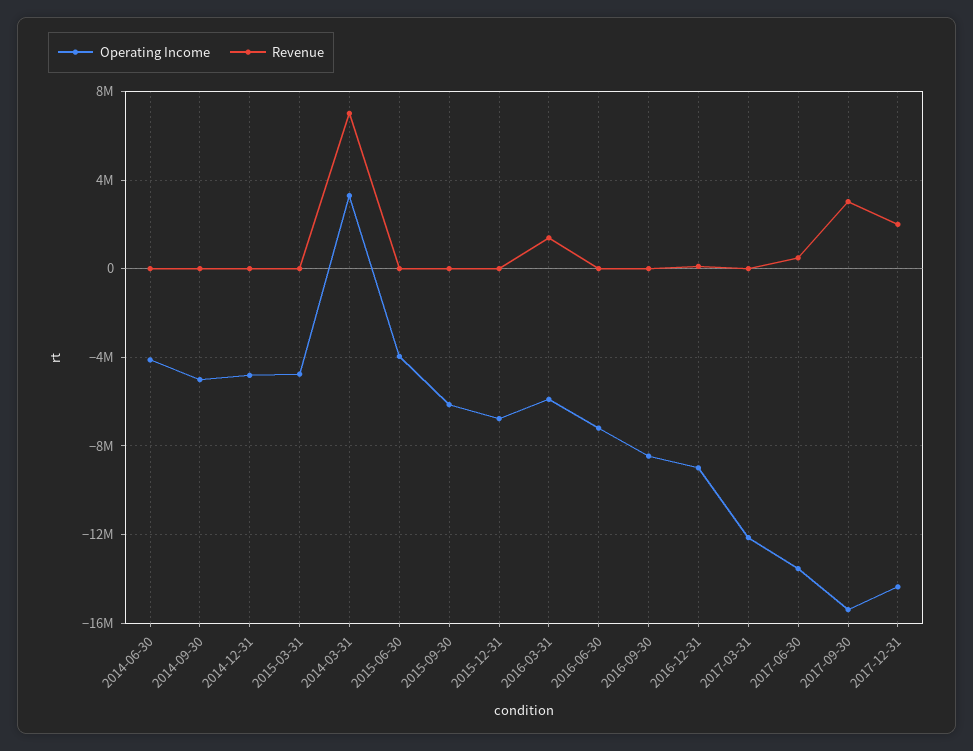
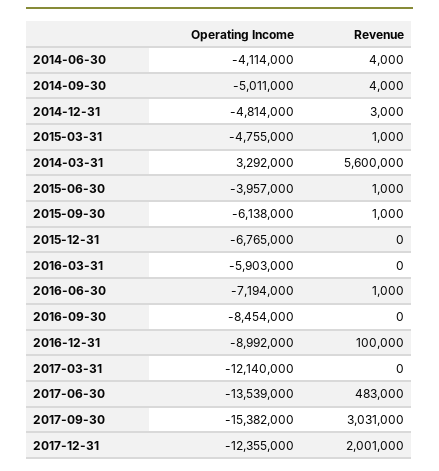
  {
    "Operating Income": {
      "2014-06-30": -4114000,
      "2014-09-30": -5011000,
      "2014-12-31": -4814000,
      "2015-03-31": -4755000,
      "2014-03-31": 3292000,
      "2015-06-30": -3957000,
      "2015-09-30": -6138000,
      "2015-12-31": -6765000,
      "2016-03-31": -5903000,
      "2016-06-30": -7194000,
      "2016-09-30": -8454000,
      "2016-12-31": -8992000,
      "2017-03-31": -12140000,
      "2017-06-30": -13539000,
      "2017-09-30": -15382000,
-     "2017-12-31": -14500000
+     "2017-12-31": -12355000
    },
    "Revenue": {
      "2014-06-30": 4000,
      "2014-09-30": 4000,
      "2014-12-31": 3000,
      "2015-03-31": 1000,
-     "2014-03-31": 7000000,
+     "2014-03-31": 5600000,
      "2015-06-30": 1000,
      "2015-09-30": 1000,
      "2015-12-31": 0,
-     "2016-03-31": 1500000,
+     "2016-03-31": 0,
      "2016-06-30": 1000,
      "2016-09-30": 0,
      "2016-12-31": 100000,
      "2017-03-31": 0,
      "2017-06-30": 483000,
      "2017-09-30": 3031000,
      "2017-12-31": 2001000
    }
  }

